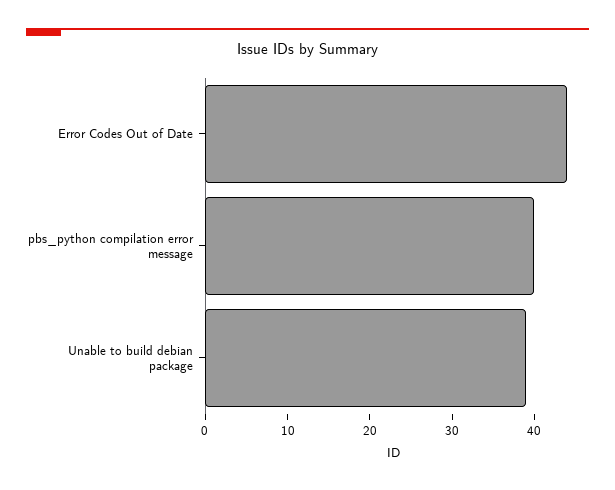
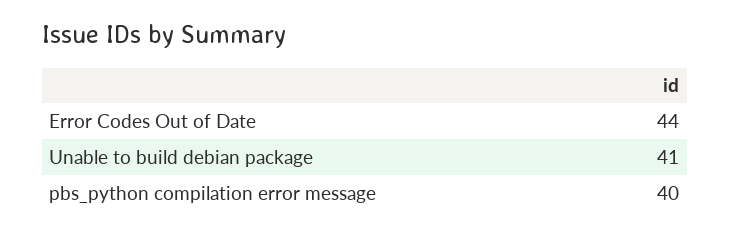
  {
    "Error Codes Out of Date": 44,
    "pbs_python compilation error message": 40,
-   "Unable to build debian package": 39
+   "Unable to build debian package": 41
  }

